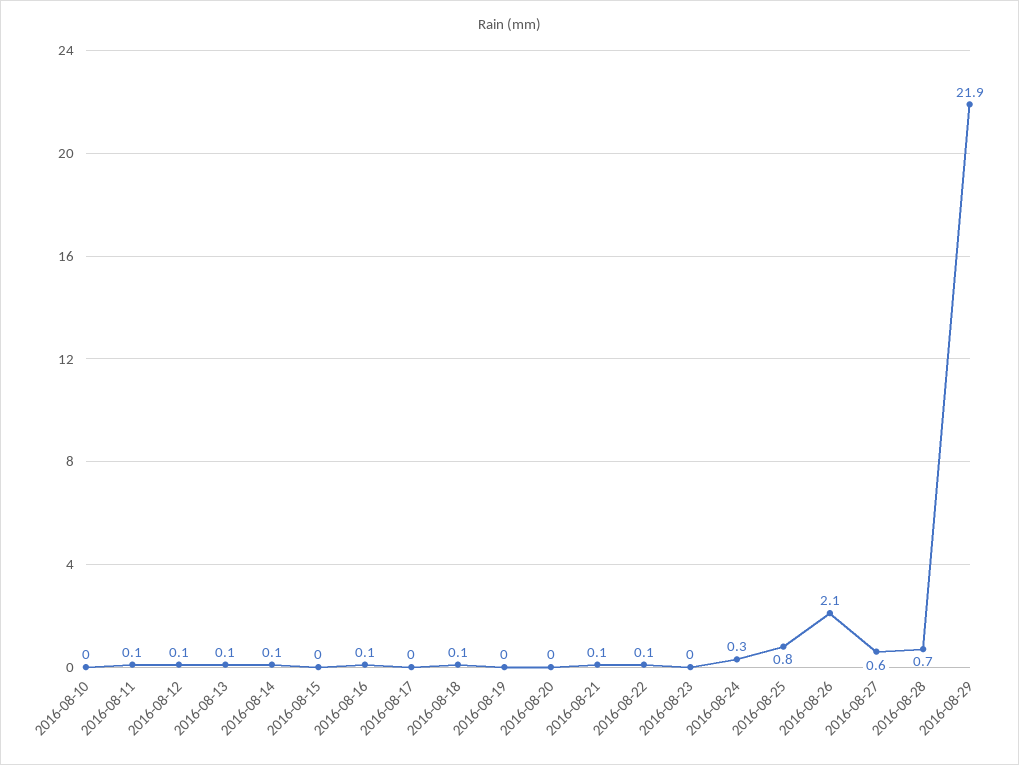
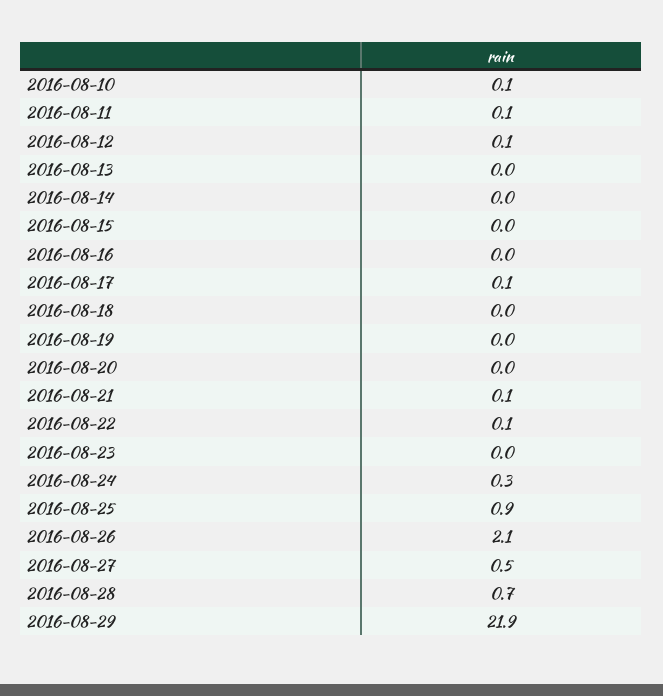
  {
-   "2016-08-10": 0,
+   "2016-08-10": 0.1,
    "2016-08-11": 0.1,
    "2016-08-12": 0.1,
-   "2016-08-13": 0.1,
+   "2016-08-13": 0,
-   "2016-08-14": 0.1,
+   "2016-08-14": 0,
    "2016-08-15": 0,
-   "2016-08-16": 0.1,
+   "2016-08-16": 0,
-   "2016-08-17": 0,
+   "2016-08-17": 0.1,
-   "2016-08-18": 0.1,
+   "2016-08-18": 0,
    "2016-08-19": 0,
    "2016-08-20": 0,
    "2016-08-21": 0.1,
    "2016-08-22": 0.1,
    "2016-08-23": 0,
    "2016-08-24": 0.3,
-   "2016-08-25": 0.8,
+   "2016-08-25": 0.9,
    "2016-08-26": 2.1,
-   "2016-08-27": 0.6,
+   "2016-08-27": 0.5,
    "2016-08-28": 0.7,
    "2016-08-29": 21.9
  }

